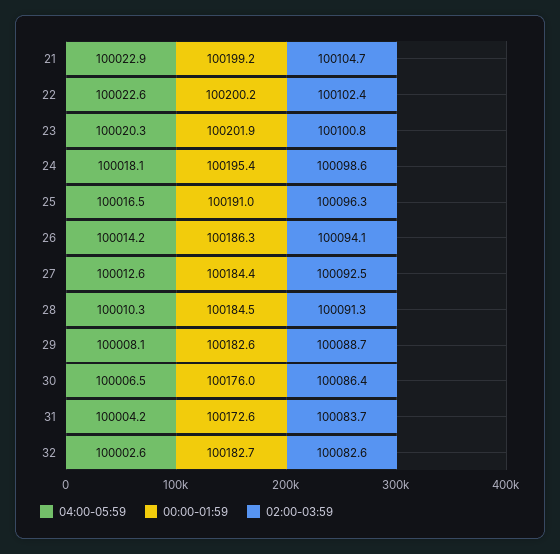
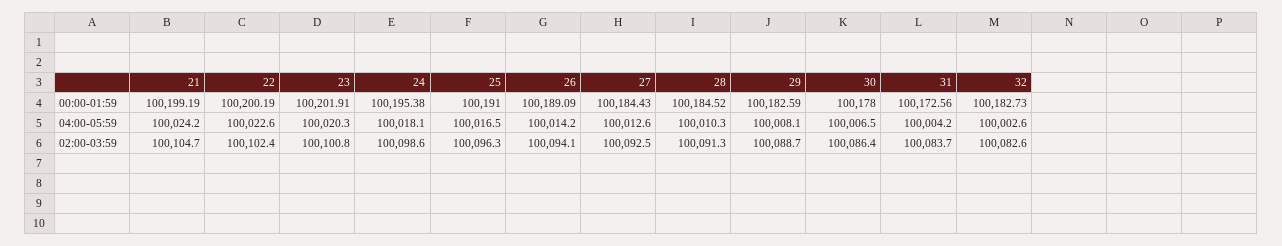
  {
    "04:00-05:59": {
-     "21": 100022.9,
+     "21": 100024.2,
      "22": 100022.6,
      "23": 100020.3,
      "24": 100018.1,
      "25": 100016.5,
      "26": 100014.2,
      "27": 100012.6,
      "28": 100010.3,
      "29": 100008.1,
      "30": 100006.5,
      "31": 100004.2,
      "32": 100002.6
    },
    "00:00-01:59": {
      "21": 100199.19,
      "22": 100200.19,
      "23": 100201.91,
      "24": 100195.38,
      "25": 100191,
-     "26": 100186.3,
+     "26": 100189.09,
      "27": 100184.43,
      "28": 100184.52,
      "29": 100182.59,
-     "30": 100176,
+     "30": 100178,
      "31": 100172.56,
      "32": 100182.73
    },
    "02:00-03:59": {
      "21": 100104.7,
      "22": 100102.4,
      "23": 100100.8,
      "24": 100098.6,
      "25": 100096.3,
      "26": 100094.1,
      "27": 100092.5,
      "28": 100091.3,
      "29": 100088.7,
      "30": 100086.4,
      "31": 100083.7,
      "32": 100082.6
    }
  }

